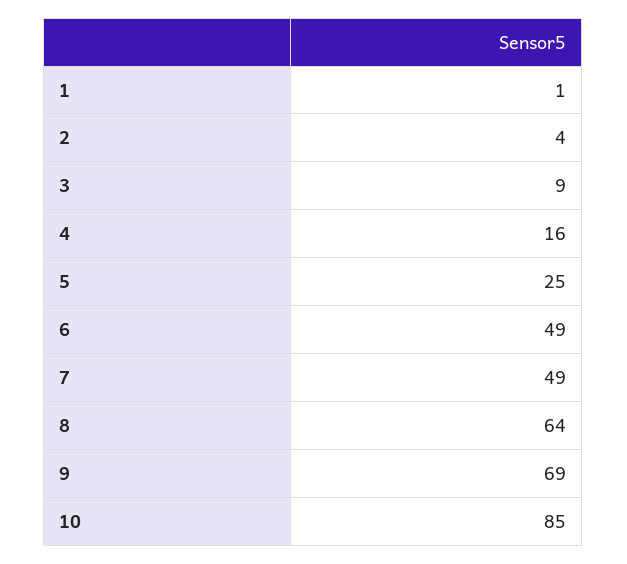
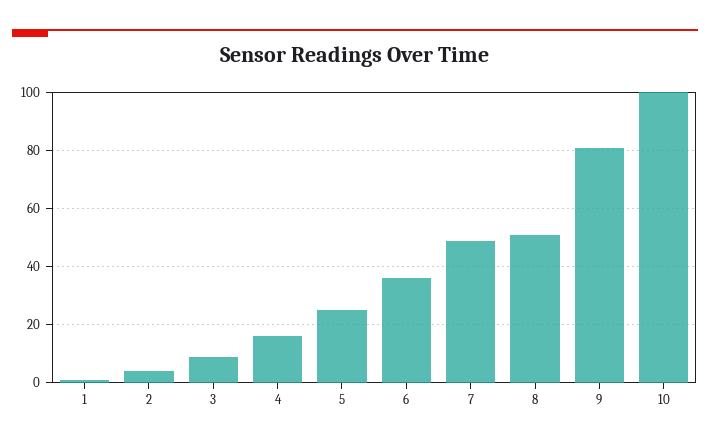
  {
    "1": 1,
    "2": 4,
    "3": 9,
    "4": 16,
    "5": 25,
-   "6": 49,
+   "6": 35,
    "7": 49,
-   "8": 64,
+   "8": 50,
-   "9": 69,
+   "9": 80,
-   "10": 85
+   "10": 100
  }

